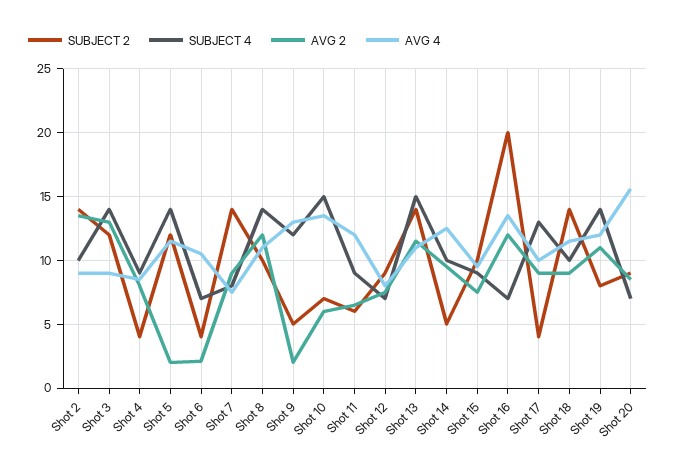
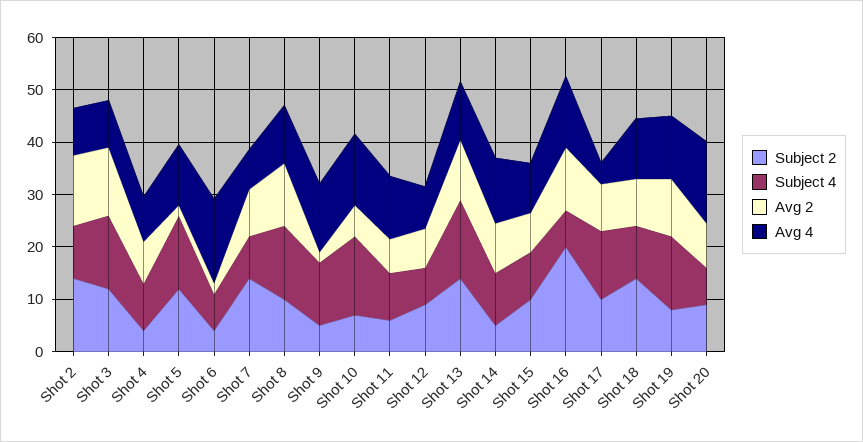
  {
    "SUBJECT 2": {
      "Shot 2": 14,
      "Shot 3": 12,
      "Shot 4": 4,
      "Shot 5": 12,
      "Shot 6": 4,
      "Shot 7": 14,
      "Shot 8": 10,
      "Shot 9": 5,
      "Shot 10": 7,
      "Shot 11": 6,
      "Shot 12": 9,
      "Shot 13": 14,
      "Shot 14": 5,
      "Shot 15": 10,
      "Shot 16": 20,
-     "Shot 17": 4,
+     "Shot 17": 10,
      "Shot 18": 14,
      "Shot 19": 8,
      "Shot 20": 9
    },
    "SUBJECT 4": {
      "Shot 2": 10,
      "Shot 3": 14,
      "Shot 4": 9,
      "Shot 5": 14,
      "Shot 6": 7,
      "Shot 7": 8,
      "Shot 8": 14,
      "Shot 9": 12,
      "Shot 10": 15,
      "Shot 11": 9,
      "Shot 12": 7,
      "Shot 13": 15,
      "Shot 14": 10,
      "Shot 15": 9,
      "Shot 16": 7,
      "Shot 17": 13,
      "Shot 18": 10,
      "Shot 19": 14,
      "Shot 20": 7
    },
    "AVG 2": {
      "Shot 2": 13.5,
      "Shot 3": 13,
      "Shot 4": 8,
      "Shot 5": 2,
      "Shot 6": 2,
      "Shot 7": 9,
      "Shot 8": 12,
      "Shot 9": 2,
      "Shot 10": 6,
      "Shot 11": 6.5,
      "Shot 12": 7.5,
      "Shot 13": 11.5,
      "Shot 14": 9.5,
      "Shot 15": 7.5,
      "Shot 16": 12,
      "Shot 17": 9,
      "Shot 18": 9,
      "Shot 19": 11,
      "Shot 20": 8.5
    },
    "AVG 4": {
      "Shot 2": 9,
      "Shot 3": 9,
      "Shot 4": 8.5,
      "Shot 5": 11.5,
-     "Shot 6": 10.5,
+     "Shot 6": 16,
      "Shot 7": 7.5,
      "Shot 8": 11,
      "Shot 9": 13,
      "Shot 10": 13.5,
      "Shot 11": 12,
      "Shot 12": 8,
      "Shot 13": 11,
      "Shot 14": 12.5,
      "Shot 15": 9.5,
      "Shot 16": 13.5,
-     "Shot 17": 10,
+     "Shot 17": 4,
      "Shot 18": 11.5,
      "Shot 19": 12,
      "Shot 20": 15.5
    }
  }

